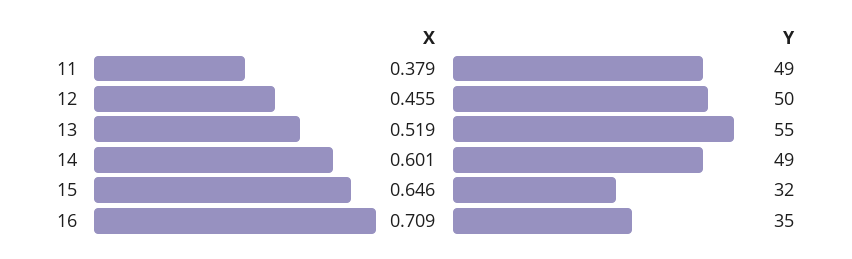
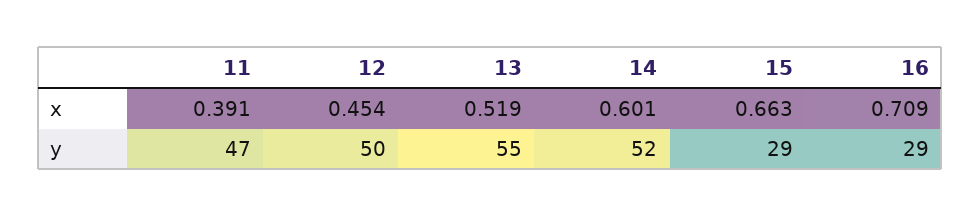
  {
    "X": {
-     "11": 0.379,
+     "11": 0.391,
-     "12": 0.455,
+     "12": 0.454,
      "13": 0.519,
      "14": 0.601,
-     "15": 0.646,
+     "15": 0.663,
      "16": 0.709
    },
    "Y": {
-     "11": 49,
+     "11": 47,
      "12": 50,
      "13": 55,
-     "14": 49,
+     "14": 52,
-     "15": 32,
+     "15": 29,
-     "16": 35
+     "16": 29
    }
  }

